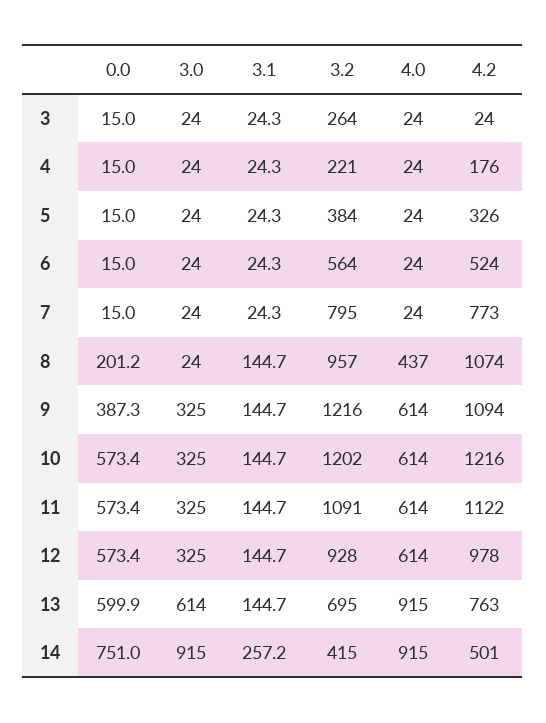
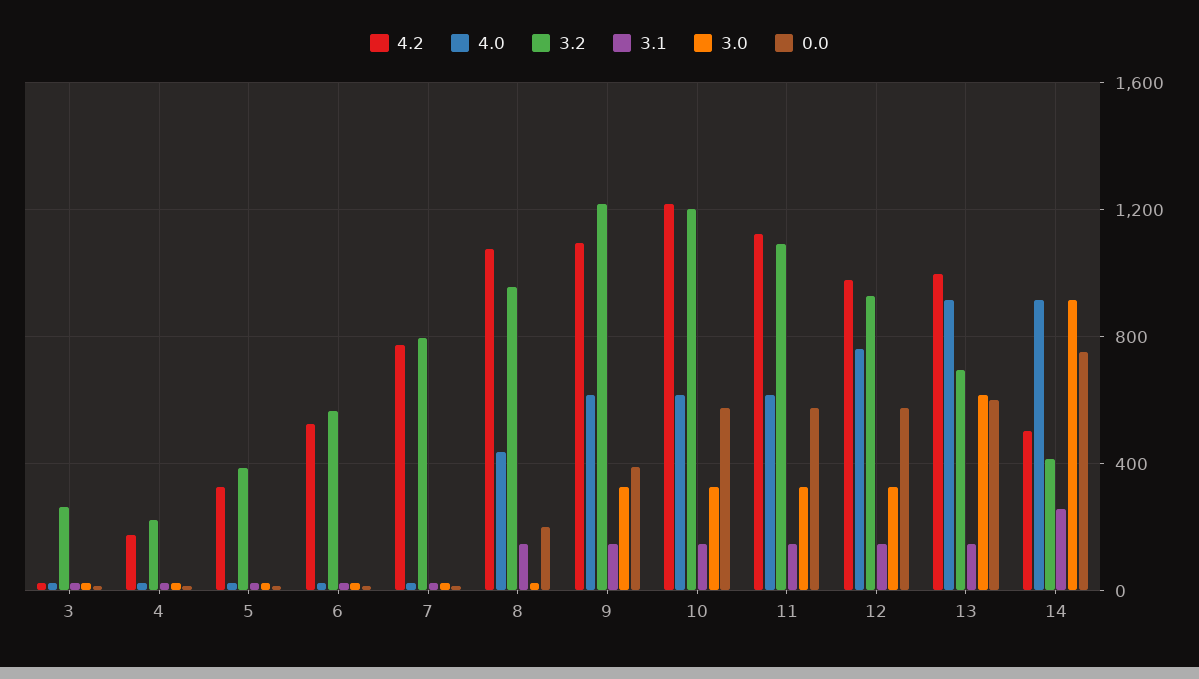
  {
    "0.0": {
      "3": 15,
      "4": 15,
      "5": 15,
      "6": 15,
      "7": 15,
      "8": 201.2,
      "9": 387.3,
      "10": 573.4,
      "11": 573.4,
      "12": 573.4,
      "13": 599.9,
      "14": 751
    },
    "3.0": {
      "3": 24,
      "4": 24,
      "5": 24,
      "6": 24,
      "7": 24,
      "8": 24,
      "9": 325,
      "10": 325,
      "11": 325,
      "12": 325,
      "13": 614,
      "14": 915
    },
    "3.1": {
      "3": 24.3,
      "4": 24.3,
      "5": 24.3,
      "6": 24.3,
      "7": 24.3,
      "8": 144.7,
      "9": 144.7,
      "10": 144.7,
      "11": 144.7,
      "12": 144.7,
      "13": 144.7,
      "14": 257.2
    },
    "3.2": {
      "3": 264,
      "4": 221,
      "5": 384,
      "6": 564,
      "7": 795,
      "8": 957,
      "9": 1216,
      "10": 1202,
      "11": 1091,
      "12": 928,
      "13": 695,
      "14": 415
    },
    "4.0": {
      "3": 24,
      "4": 24,
      "5": 24,
      "6": 24,
      "7": 24,
      "8": 437,
      "9": 614,
      "10": 614,
      "11": 614,
-     "12": 614,
+     "12": 750,
      "13": 915,
      "14": 915
    },
    "4.2": {
      "3": 24,
      "4": 176,
      "5": 326,
      "6": 524,
      "7": 773,
      "8": 1074,
      "9": 1094,
      "10": 1216,
      "11": 1122,
      "12": 978,
-     "13": 763,
+     "13": 1000,
      "14": 501
    }
  }

